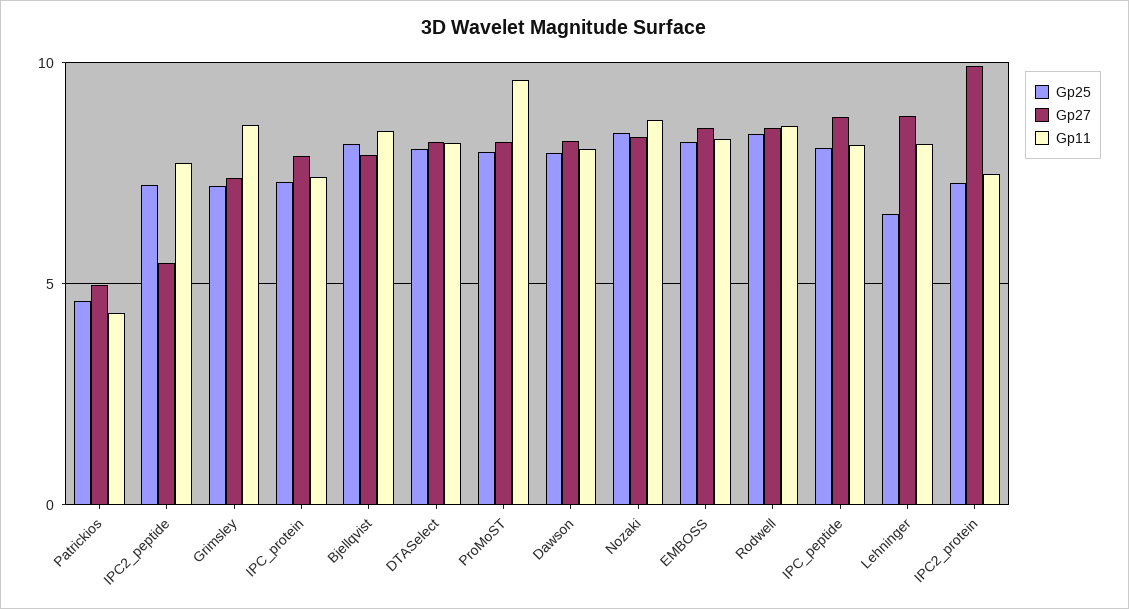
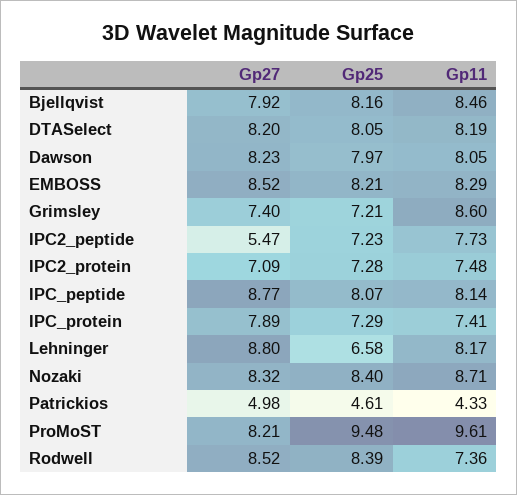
  {
    "Gp25": {
      "Patrickios": 4.61,
      "IPC2_peptide": 7.23,
      "Grimsley": 7.21,
      "IPC_protein": 7.29,
      "Bjellqvist": 8.16,
      "DTASelect": 8.05,
-     "ProMoST": 8,
+     "ProMoST": 9.48,
      "Dawson": 7.97,
      "Nozaki": 8.4,
      "EMBOSS": 8.21,
      "Rodwell": 8.39,
      "IPC_peptide": 8.07,
      "Lehninger": 6.58,
      "IPC2_protein": 7.28
    },
    "Gp27": {
      "Patrickios": 4.98,
      "IPC2_peptide": 5.47,
      "Grimsley": 7.4,
      "IPC_protein": 7.89,
      "Bjellqvist": 7.92,
      "DTASelect": 8.2,
      "ProMoST": 8.21,
      "Dawson": 8.23,
      "Nozaki": 8.32,
      "EMBOSS": 8.52,
      "Rodwell": 8.52,
      "IPC_peptide": 8.77,
      "Lehninger": 8.8,
-     "IPC2_protein": 10
+     "IPC2_protein": 7.09
    },
    "Gp11": {
      "Patrickios": 4.33,
      "IPC2_peptide": 7.73,
      "Grimsley": 8.6,
      "IPC_protein": 7.41,
      "Bjellqvist": 8.46,
      "DTASelect": 8.19,
      "ProMoST": 9.61,
      "Dawson": 8.05,
      "Nozaki": 8.71,
      "EMBOSS": 8.29,
-     "Rodwell": 8.5,
+     "Rodwell": 7.36,
      "IPC_peptide": 8.14,
      "Lehninger": 8.17,
      "IPC2_protein": 7.48
    }
  }

